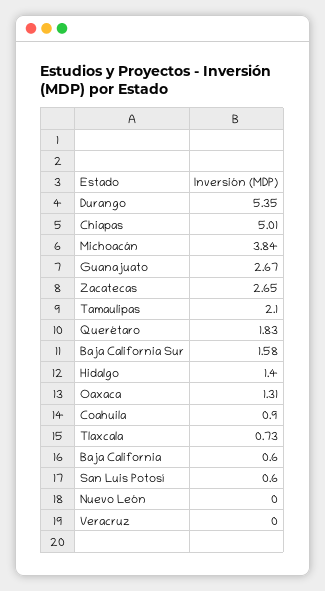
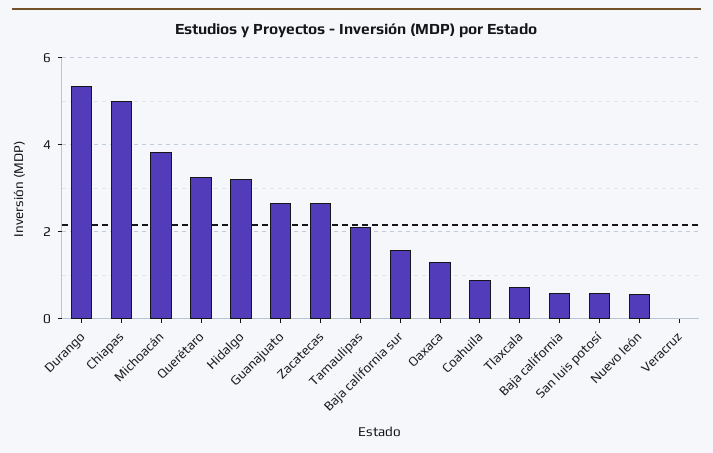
  {
    "Durango": 5.35,
    "Chiapas": 5.01,
    "Michoacán": 3.84,
    "Guanajuato": 2.67,
    "Zacatecas": 2.65,
    "Tamaulipas": 2.1,
-   "Querétaro": 1.83,
+   "Querétaro": 3.2,
    "Baja California Sur": 1.58,
-   "Hidalgo": 1.4,
+   "Hidalgo": 3.2,
    "Oaxaca": 1.31,
    "Coahuila": 0.9,
    "Tlaxcala": 0.73,
    "Baja California": 0.6,
    "San Luis Potosí": 0.6,
-   "Nuevo León": 0,
+   "Nuevo León": 0.6,
    "Veracruz": 0
  }

